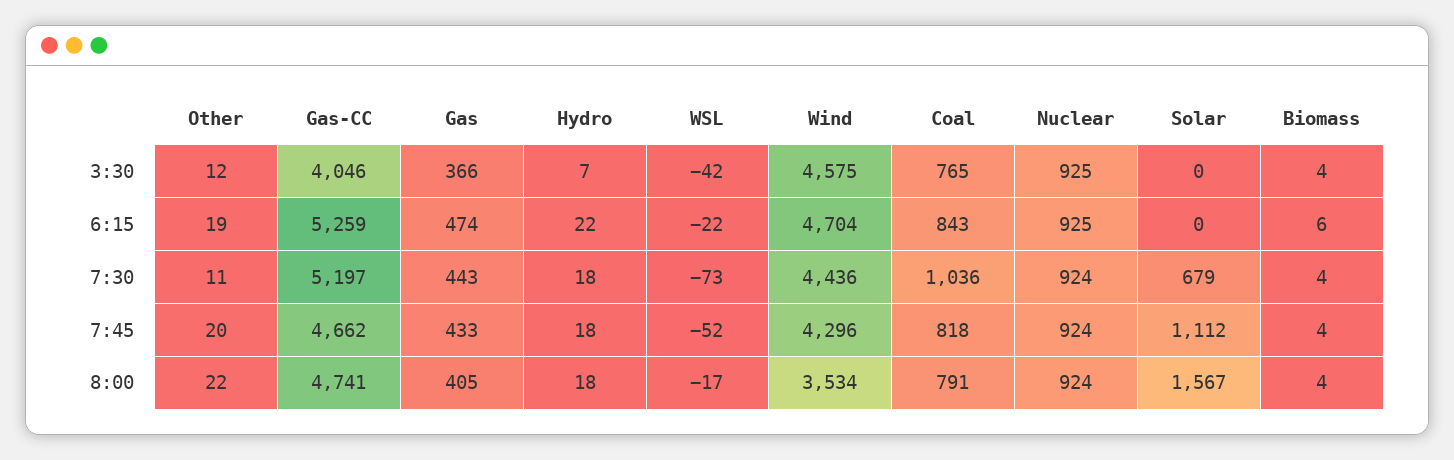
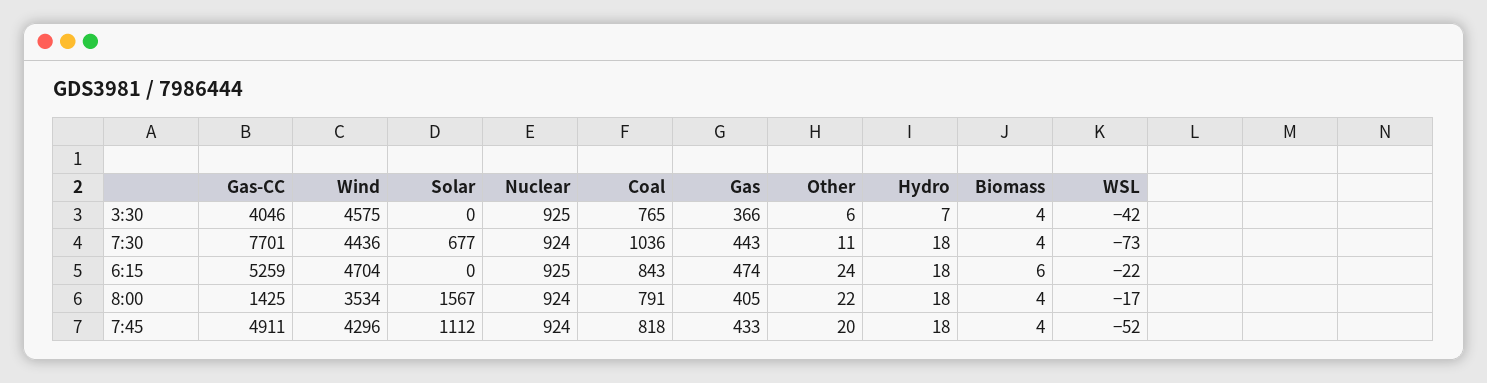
  {
    "Other": {
-     "3:30": 12,
+     "3:30": 6,
-     "6:15": 19,
+     "6:15": 24,
      "7:30": 11,
      "7:45": 20,
      "8:00": 22
    },
    "Gas-CC": {
      "3:30": 4046,
      "6:15": 5259,
-     "7:30": 5197,
+     "7:30": 7701,
-     "7:45": 4662,
+     "7:45": 4911,
-     "8:00": 4741
+     "8:00": 1425
    },
    "Gas": {
      "3:30": 366,
      "6:15": 474,
      "7:30": 443,
      "7:45": 433,
      "8:00": 405
    },
    "Hydro": {
      "3:30": 7,
-     "6:15": 22,
+     "6:15": 18,
      "7:30": 18,
      "7:45": 18,
      "8:00": 18
    },
    "WSL": {
      "3:30": -42,
      "6:15": -22,
      "7:30": -73,
      "7:45": -52,
      "8:00": -17
    },
    "Wind": {
      "3:30": 4575,
      "6:15": 4704,
      "7:30": 4436,
      "7:45": 4296,
      "8:00": 3534
    },
    "Coal": {
      "3:30": 765,
      "6:15": 843,
      "7:30": 1036,
      "7:45": 818,
      "8:00": 791
    },
    "Nuclear": {
      "3:30": 925,
      "6:15": 925,
      "7:30": 924,
      "7:45": 924,
      "8:00": 924
    },
    "Solar": {
      "3:30": 0,
      "6:15": 0,
-     "7:30": 679,
+     "7:30": 677,
      "7:45": 1112,
      "8:00": 1567
    },
    "Biomass": {
      "3:30": 4,
      "6:15": 6,
      "7:30": 4,
      "7:45": 4,
      "8:00": 4
    }
  }

